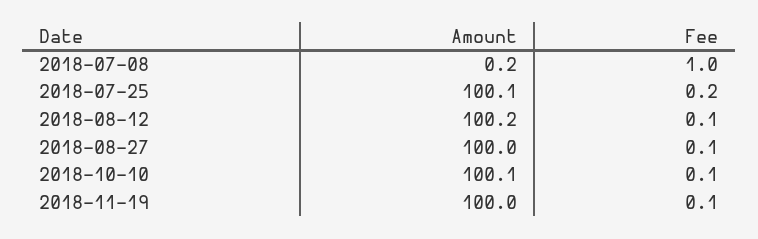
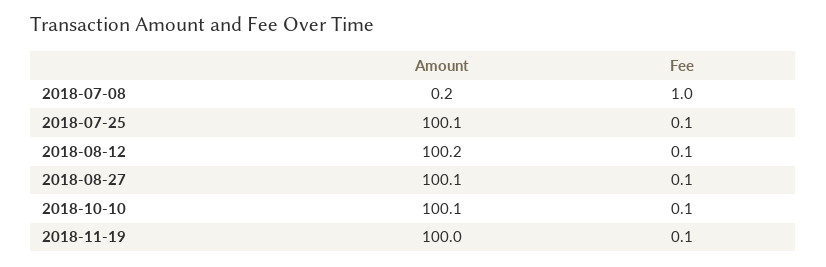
  {
    "Amount": {
      "2018-07-08": 0.2,
      "2018-07-25": 100.1,
      "2018-08-12": 100.2,
-     "2018-08-27": 100,
+     "2018-08-27": 100.1,
      "2018-10-10": 100.1,
      "2018-11-19": 100
    },
    "Fee": {
      "2018-07-08": 1,
-     "2018-07-25": 0.2,
+     "2018-07-25": 0.1,
      "2018-08-12": 0.1,
      "2018-08-27": 0.1,
      "2018-10-10": 0.1,
      "2018-11-19": 0.1
    }
  }

